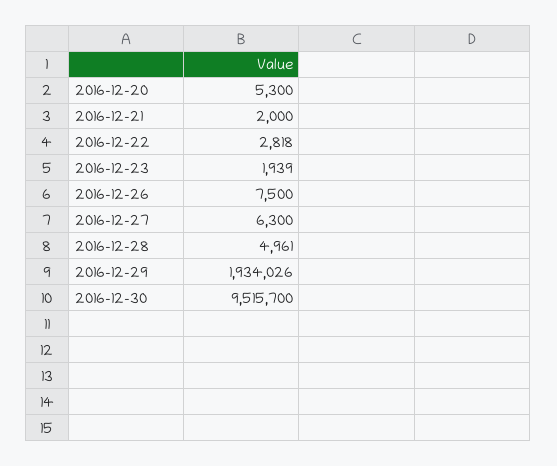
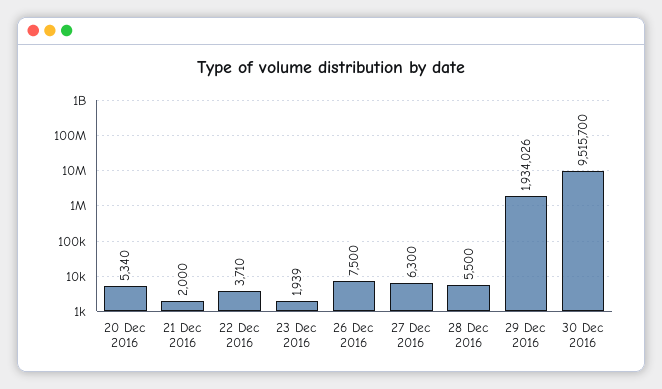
  {
-   "2016-12-20": 5300,
+   "2016-12-20": 5340,
    "2016-12-21": 2000,
-   "2016-12-22": 2818,
+   "2016-12-22": 3710,
    "2016-12-23": 1939,
    "2016-12-26": 7500,
    "2016-12-27": 6300,
-   "2016-12-28": 4961,
+   "2016-12-28": 5500,
    "2016-12-29": 1934026,
    "2016-12-30": 9515700
  }

